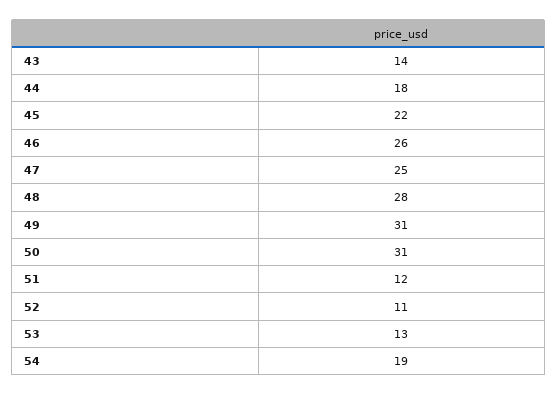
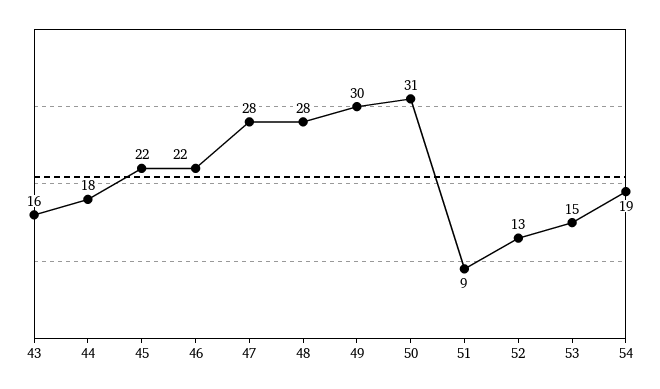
  {
-   "43": 14,
+   "43": 16,
    "44": 18,
    "45": 22,
-   "46": 26,
+   "46": 22,
-   "47": 25,
+   "47": 28,
    "48": 28,
-   "49": 31,
+   "49": 30,
    "50": 31,
-   "51": 12,
+   "51": 9,
-   "52": 11,
+   "52": 13,
-   "53": 13,
+   "53": 15,
    "54": 19
  }

